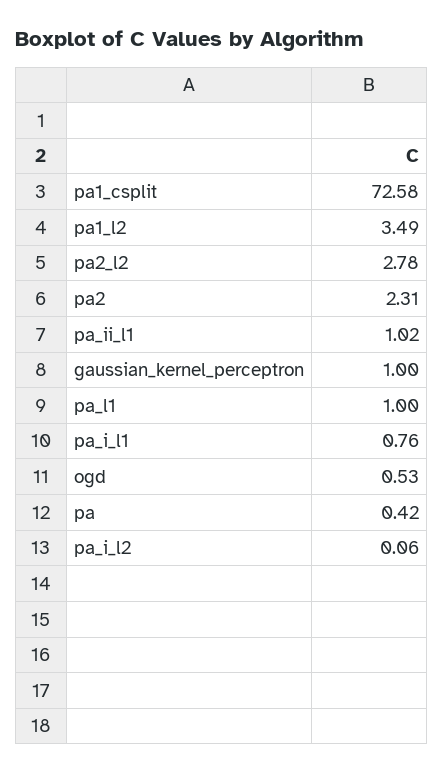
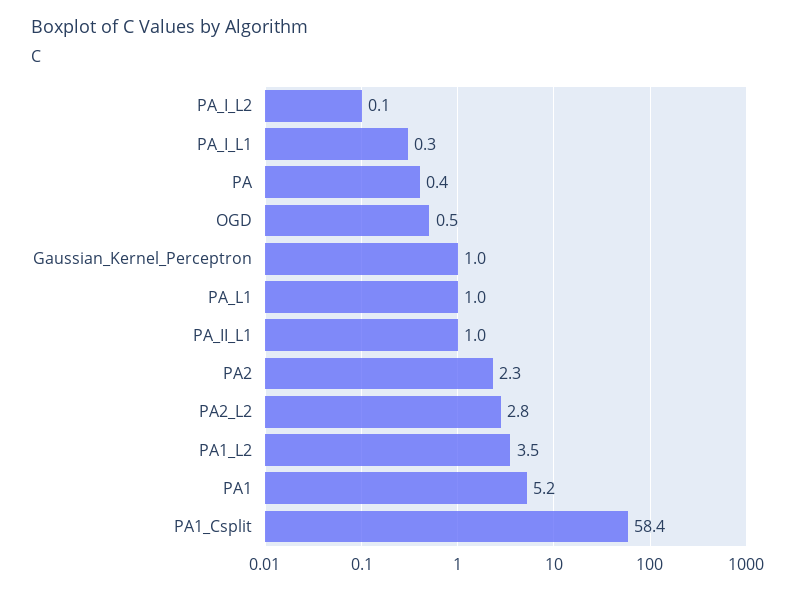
  {
-   "pa1_csplit": 72.58,
+   "pa1_csplit": 58.4,
    "pa1_l2": 3.49,
    "pa2_l2": 2.78,
    "pa2": 2.31,
    "pa_ii_l1": 1.02,
    "gaussian_kernel_perceptron": 1,
    "pa_l1": 1,
-   "pa_i_l1": 0.76,
+   "pa_i_l1": 0.3,
    "ogd": 0.53,
    "pa": 0.42,
-   "pa_i_l2": 0.06
+   "pa_i_l2": 0.06,
+   "PA1": 5.2
  }

